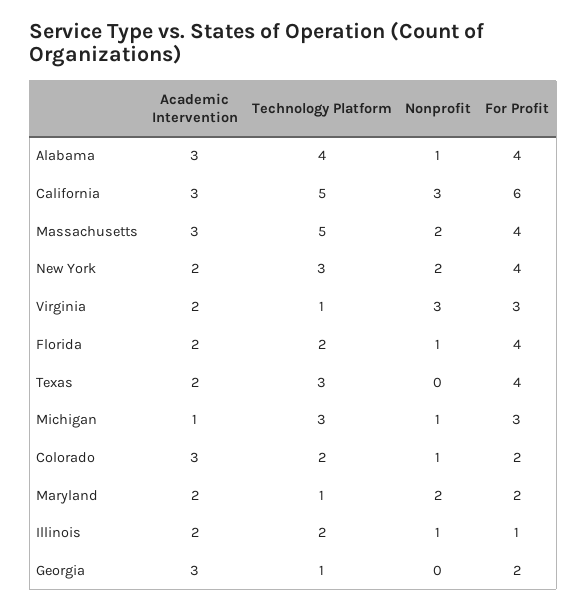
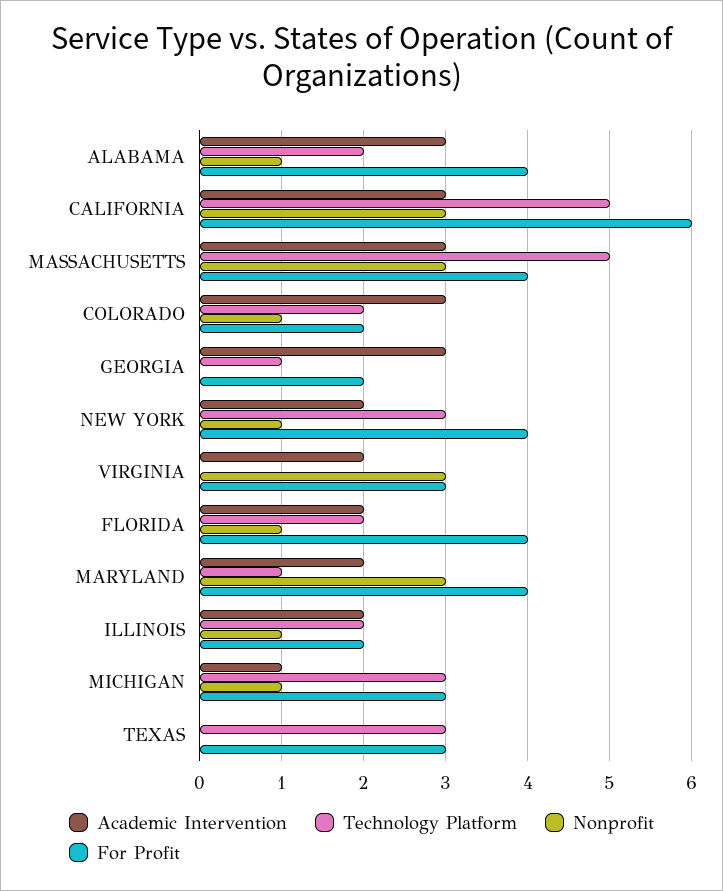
  {
    "Academic Intervention": {
      "Alabama": 3,
      "California": 3,
      "Massachusetts": 3,
      "New York": 2,
      "Virginia": 2,
      "Florida": 2,
-     "Texas": 2,
+     "Texas": 0,
      "Michigan": 1,
      "Colorado": 3,
      "Maryland": 2,
      "Illinois": 2,
      "Georgia": 3
    },
    "Technology Platform": {
-     "Alabama": 4,
+     "Alabama": 2,
      "California": 5,
      "Massachusetts": 5,
      "New York": 3,
-     "Virginia": 1,
+     "Virginia": 0,
      "Florida": 2,
      "Texas": 3,
      "Michigan": 3,
      "Colorado": 2,
      "Maryland": 1,
      "Illinois": 2,
      "Georgia": 1
    },
    "Nonprofit": {
      "Alabama": 1,
      "California": 3,
-     "Massachusetts": 2,
+     "Massachusetts": 3,
-     "New York": 2,
+     "New York": 1,
      "Virginia": 3,
      "Florida": 1,
      "Texas": 0,
      "Michigan": 1,
      "Colorado": 1,
-     "Maryland": 2,
+     "Maryland": 3,
      "Illinois": 1,
      "Georgia": 0
    },
    "For Profit": {
      "Alabama": 4,
      "California": 6,
      "Massachusetts": 4,
      "New York": 4,
      "Virginia": 3,
      "Florida": 4,
-     "Texas": 4,
+     "Texas": 3,
      "Michigan": 3,
      "Colorado": 2,
-     "Maryland": 2,
+     "Maryland": 4,
-     "Illinois": 1,
+     "Illinois": 2,
      "Georgia": 2
    }
  }

